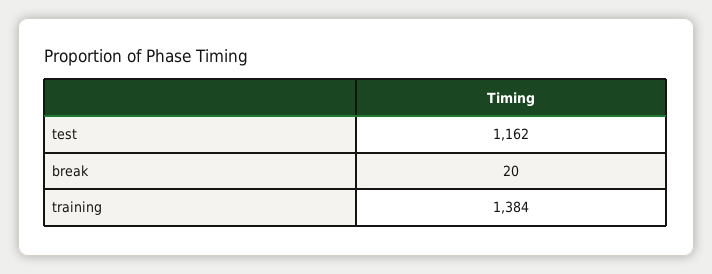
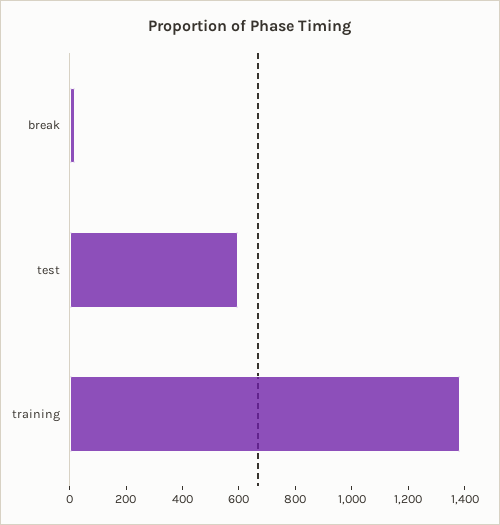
  {
-   "test": 1162,
+   "test": 600,
    "break": 20,
    "training": 1384
  }

